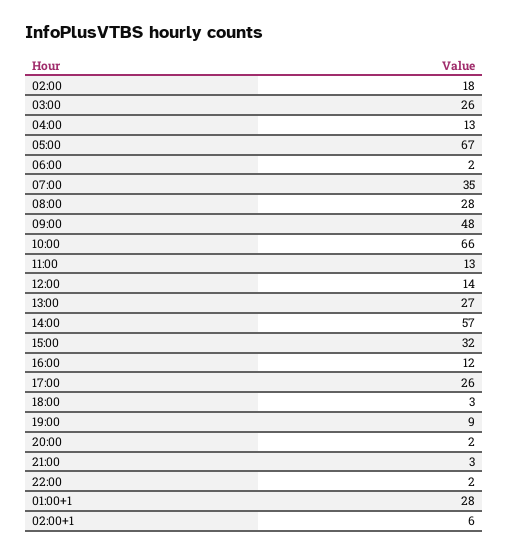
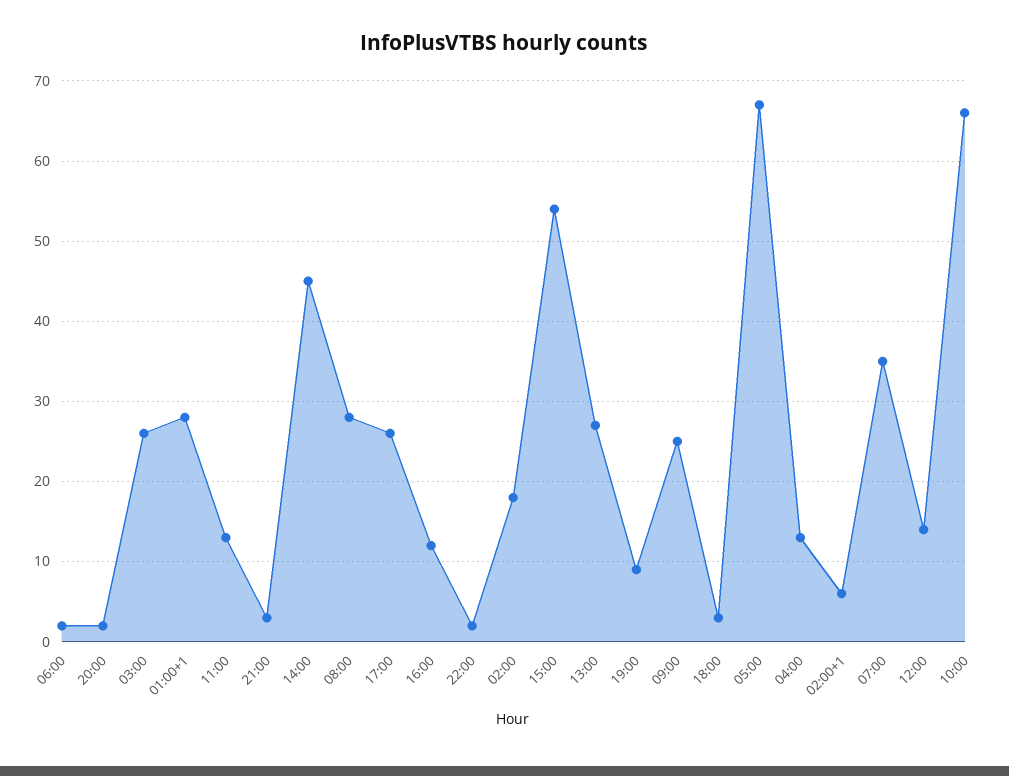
  {
    "02:00": 18,
    "03:00": 26,
    "04:00": 13,
    "05:00": 67,
    "06:00": 2,
    "07:00": 35,
    "08:00": 28,
-   "09:00": 48,
+   "09:00": 25,
    "10:00": 66,
    "11:00": 13,
    "12:00": 14,
    "13:00": 27,
-   "14:00": 57,
+   "14:00": 45,
-   "15:00": 32,
+   "15:00": 54,
    "16:00": 12,
    "17:00": 26,
    "18:00": 3,
    "19:00": 9,
    "20:00": 2,
    "21:00": 3,
    "22:00": 2,
    "01:00+1": 28,
    "02:00+1": 6
  }

